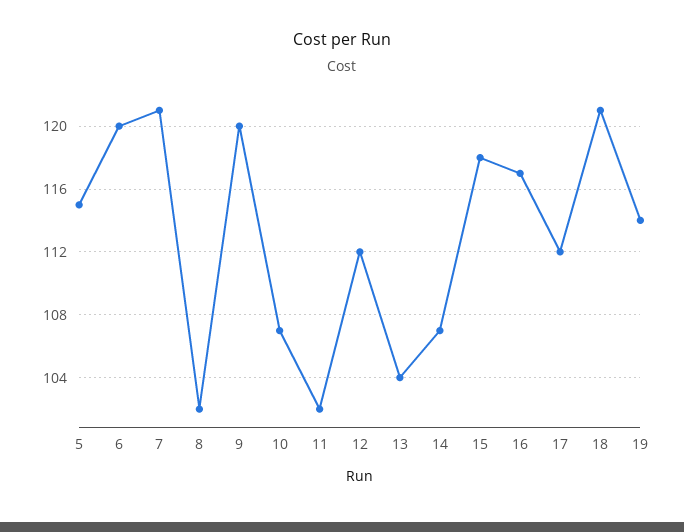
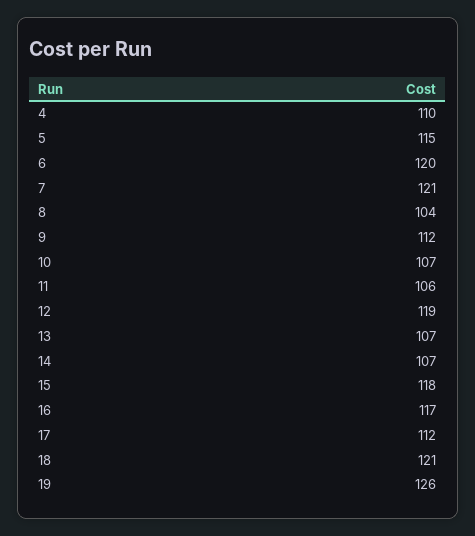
  {
    "5": 115,
    "6": 120,
    "7": 121,
-   "8": 102,
+   "8": 104,
-   "9": 120,
+   "9": 112,
    "10": 107,
-   "11": 102,
+   "11": 106,
-   "12": 112,
+   "12": 119,
-   "13": 104,
+   "13": 107,
    "14": 107,
    "15": 118,
    "16": 117,
    "17": 112,
    "18": 121,
-   "19": 114
+   "19": 126,
+   "4": 110
  }

